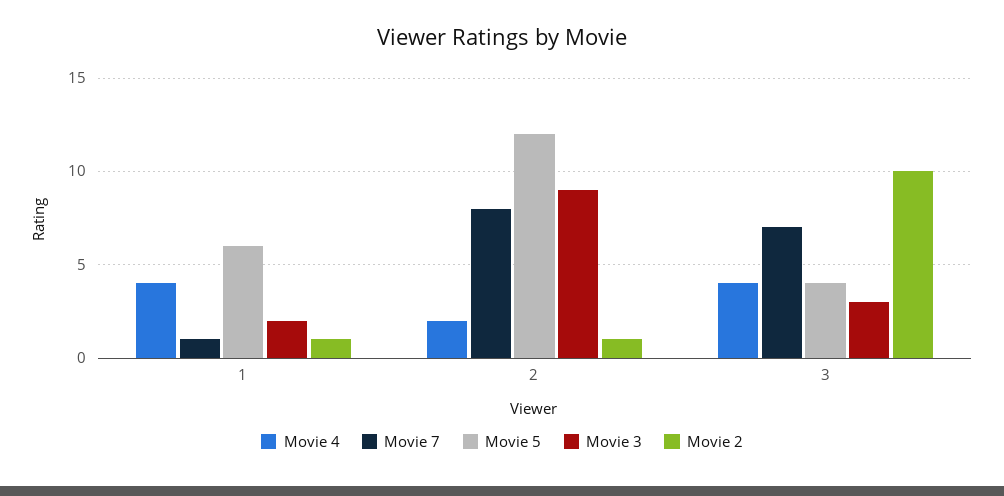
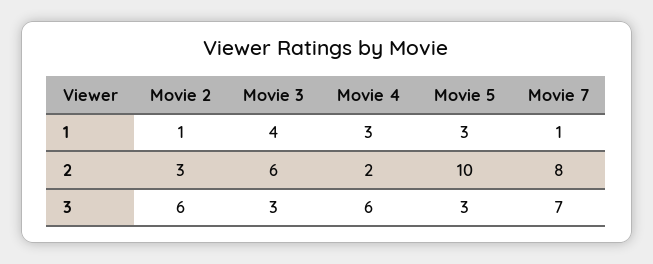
  {
    "Movie 4": {
-     "1": 4,
+     "1": 3,
      "2": 2,
-     "3": 4
+     "3": 6
    },
    "Movie 7": {
      "1": 1,
      "2": 8,
      "3": 7
    },
    "Movie 5": {
-     "1": 6,
+     "1": 3,
-     "2": 12,
+     "2": 10,
-     "3": 4
+     "3": 3
    },
    "Movie 3": {
-     "1": 2,
+     "1": 4,
-     "2": 9,
+     "2": 6,
      "3": 3
    },
    "Movie 2": {
      "1": 1,
-     "2": 1,
+     "2": 3,
-     "3": 10
+     "3": 6
    }
  }

